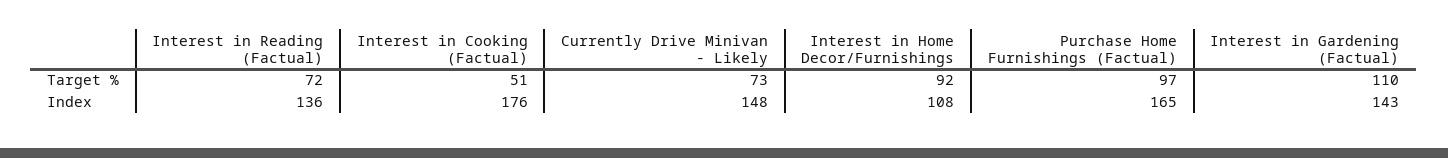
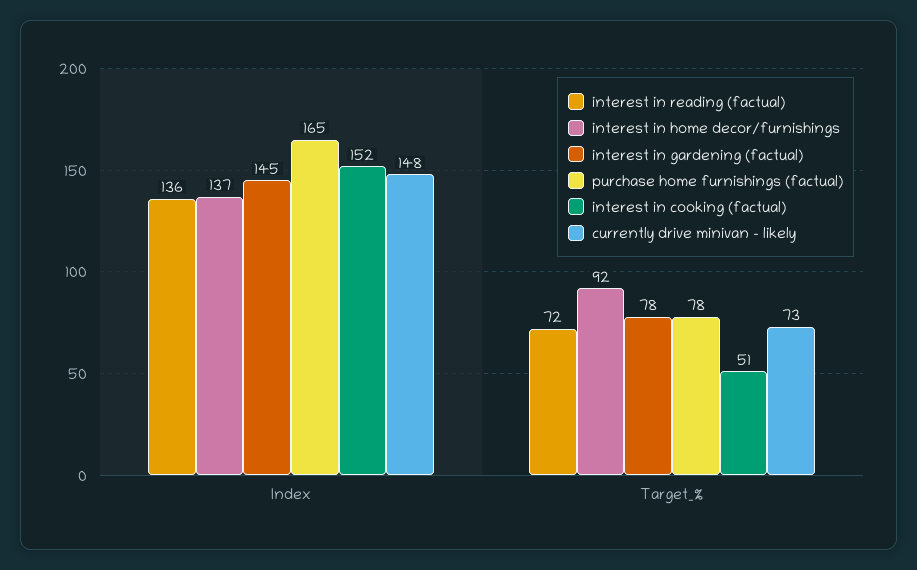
  {
    "Interest in Reading (Factual)": {
      "Target %": 72,
      "Index": 136
    },
    "Interest in Cooking (Factual)": {
      "Target %": 51,
-     "Index": 176
+     "Index": 152
    },
    "Currently Drive Minivan - Likely": {
      "Target %": 73,
      "Index": 148
    },
    "Interest in Home Decor/Furnishings": {
      "Target %": 92,
-     "Index": 108
+     "Index": 137
    },
    "Purchase Home Furnishings (Factual)": {
-     "Target %": 97,
+     "Target %": 78,
      "Index": 165
    },
    "Interest in Gardening (Factual)": {
-     "Target %": 110,
+     "Target %": 78,
-     "Index": 143
+     "Index": 145
    }
  }

